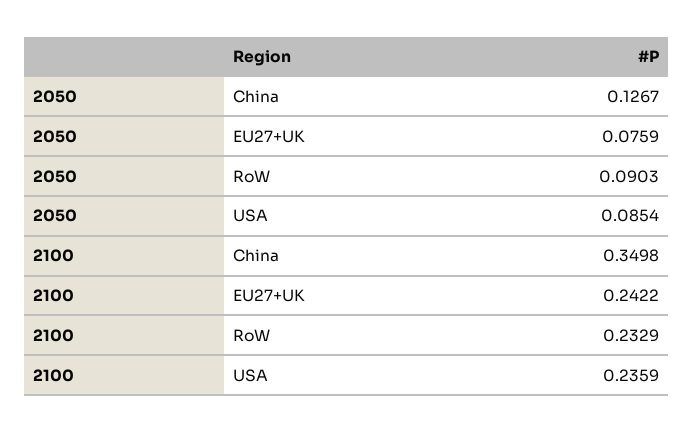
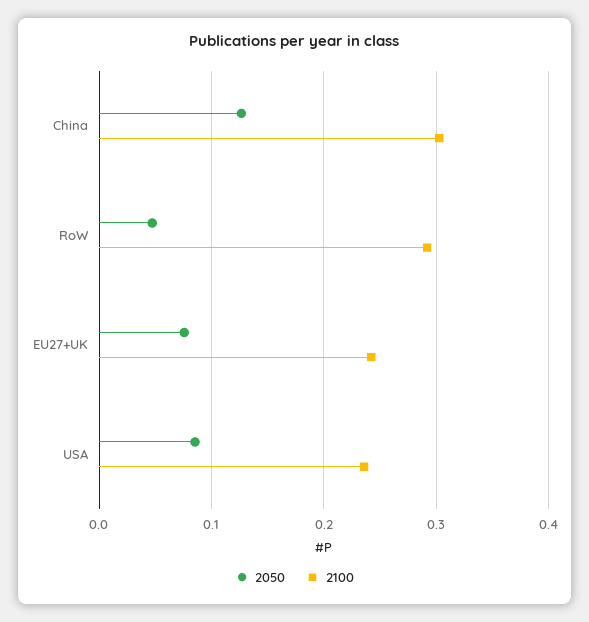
  {
    "2050": {
      "China": 0.1267,
      "EU27+UK": 0.0759,
-     "RoW": 0.0903,
+     "RoW": 0.05,
      "USA": 0.0854
    },
    "2100": {
-     "China": 0.3498,
+     "China": 0.3,
      "EU27+UK": 0.2422,
-     "RoW": 0.2329,
+     "RoW": 0.29,
      "USA": 0.2359
    }
  }

